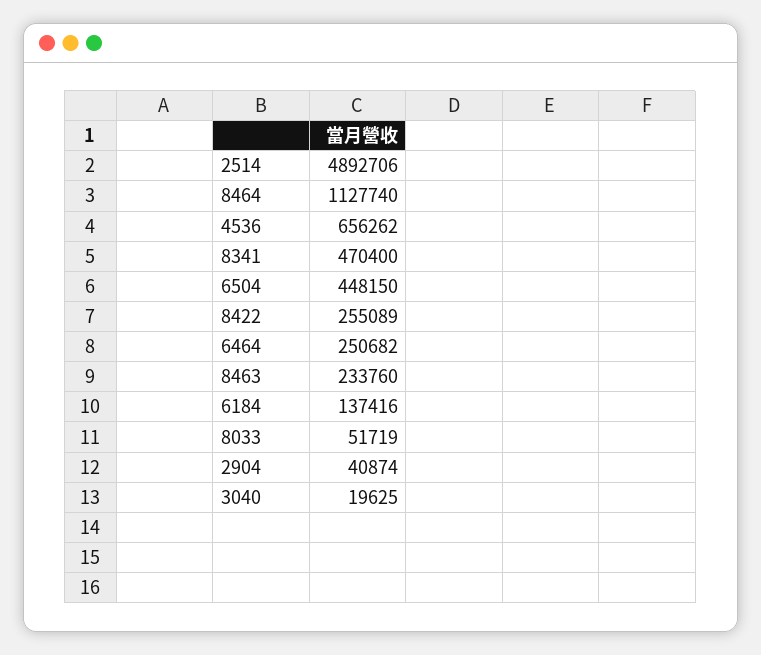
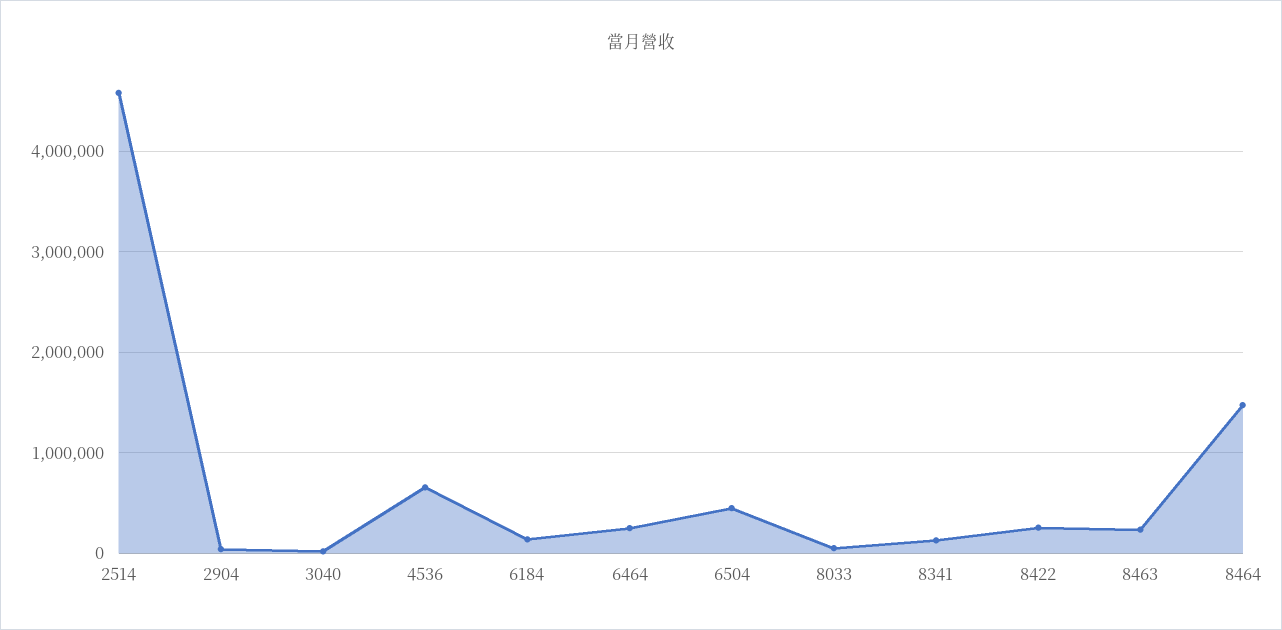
  {
-   "2514": 4892706,
+   "2514": 4600000,
-   "8464": 1127740,
+   "8464": 1500000,
    "4536": 656262,
-   "8341": 470400,
+   "8341": 100000,
    "6504": 448150,
    "8422": 255089,
    "6464": 250682,
    "8463": 233760,
    "6184": 137416,
    "8033": 51719,
    "2904": 40874,
    "3040": 19625
  }

